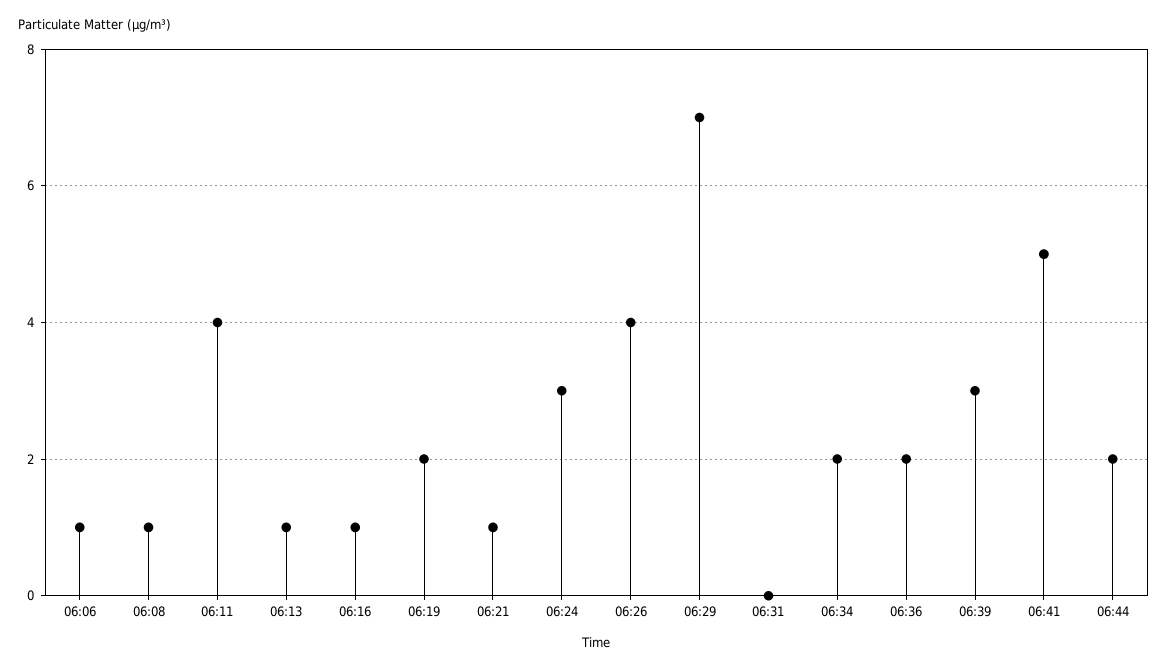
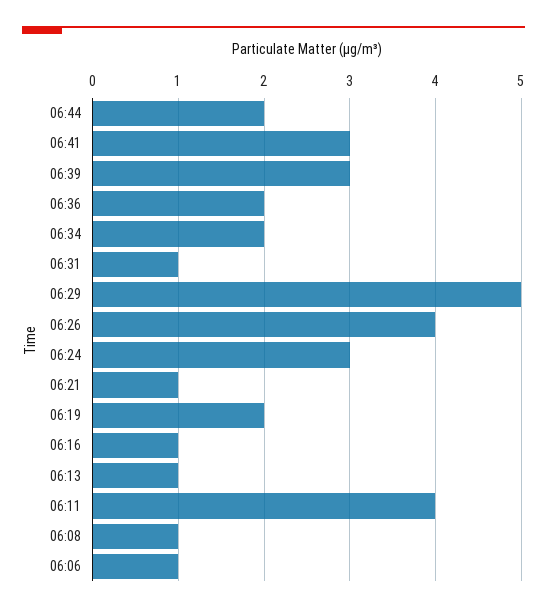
  {
    "06:06": 1,
    "06:08": 1,
    "06:11": 4,
    "06:13": 1,
    "06:16": 1,
    "06:19": 2,
    "06:21": 1,
    "06:24": 3,
    "06:26": 4,
-   "06:29": 7,
+   "06:29": 5,
-   "06:31": 0,
+   "06:31": 1,
    "06:34": 2,
    "06:36": 2,
    "06:39": 3,
-   "06:41": 5,
+   "06:41": 3,
    "06:44": 2
  }

